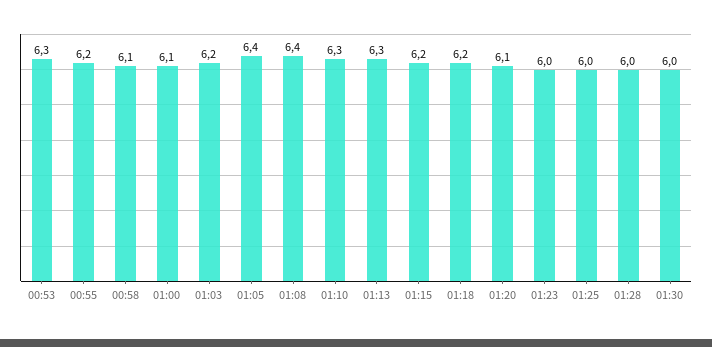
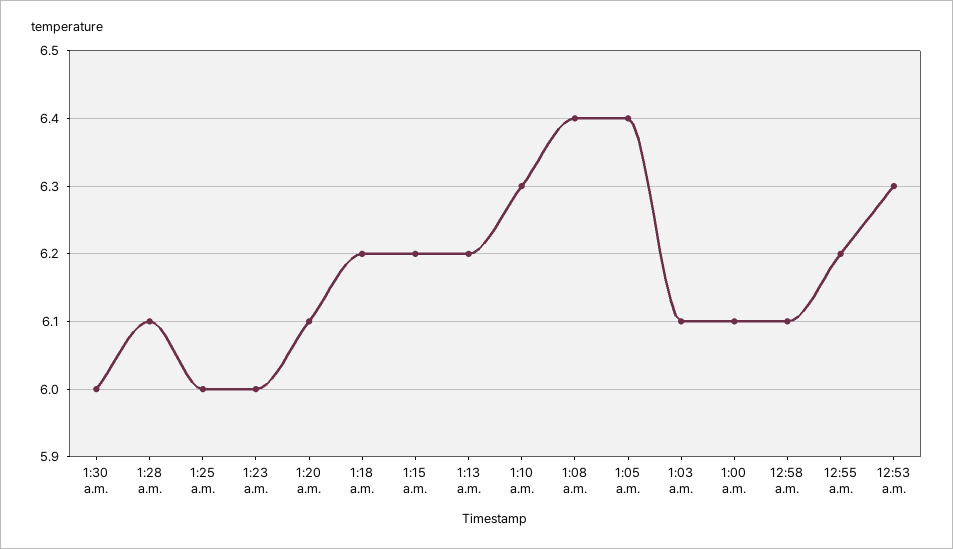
  {
    "00:53": 6.3,
    "00:55": 6.2,
    "00:58": 6.1,
    "01:00": 6.1,
-   "01:03": 6.2,
+   "01:03": 6.1,
    "01:05": 6.4,
    "01:08": 6.4,
    "01:10": 6.3,
-   "01:13": 6.3,
+   "01:13": 6.2,
    "01:15": 6.2,
    "01:18": 6.2,
    "01:20": 6.1,
    "01:23": 6,
    "01:25": 6,
-   "01:28": 6,
+   "01:28": 6.1,
    "01:30": 6
  }

